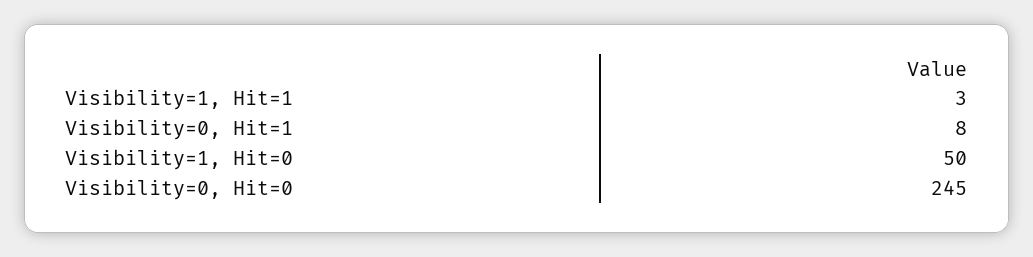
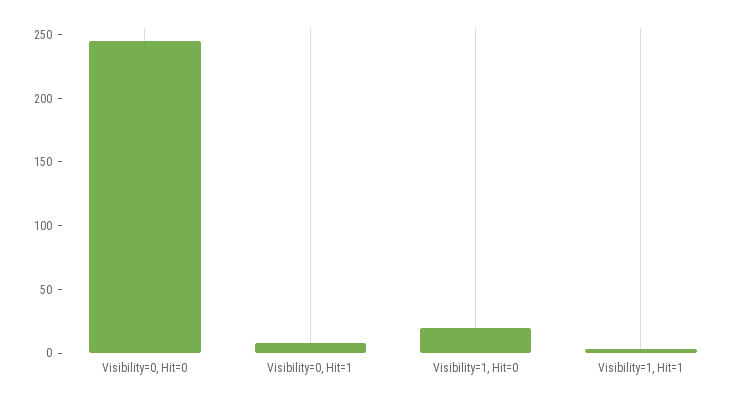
  {
    "Visibility=1, Hit=1": 3,
    "Visibility=0, Hit=1": 8,
-   "Visibility=1, Hit=0": 50,
+   "Visibility=1, Hit=0": 20,
    "Visibility=0, Hit=0": 245
  }

